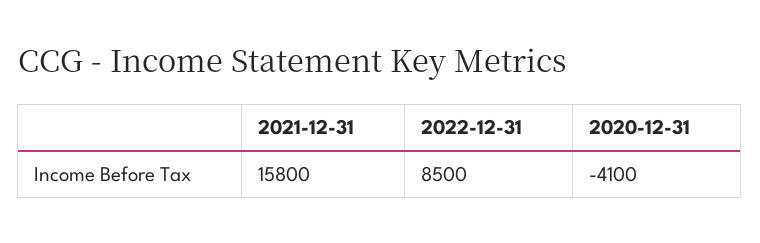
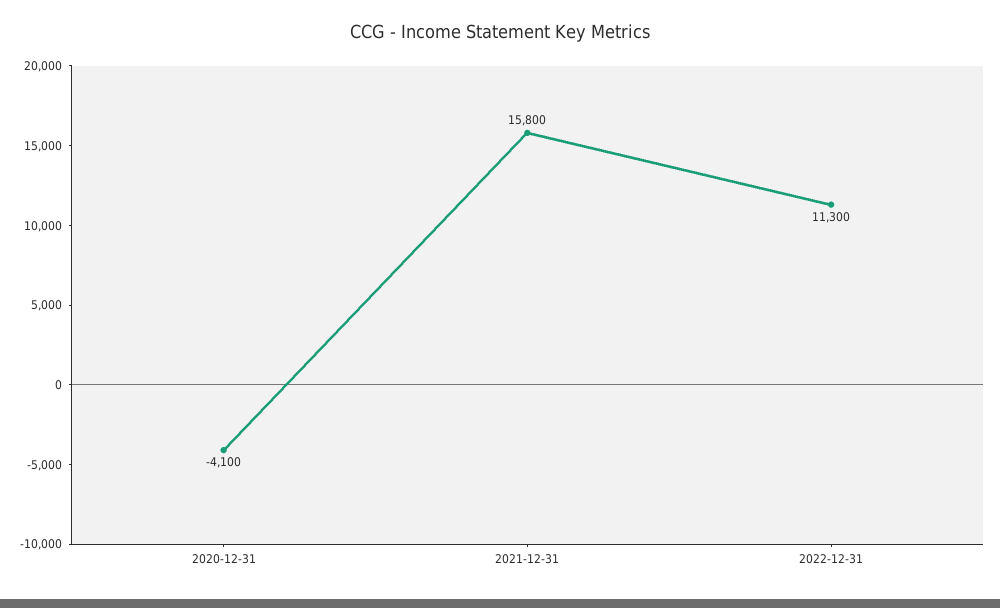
  {
    "2021-12-31": 15800,
-   "2022-12-31": 8500,
+   "2022-12-31": 11300,
    "2020-12-31": -4100
  }

